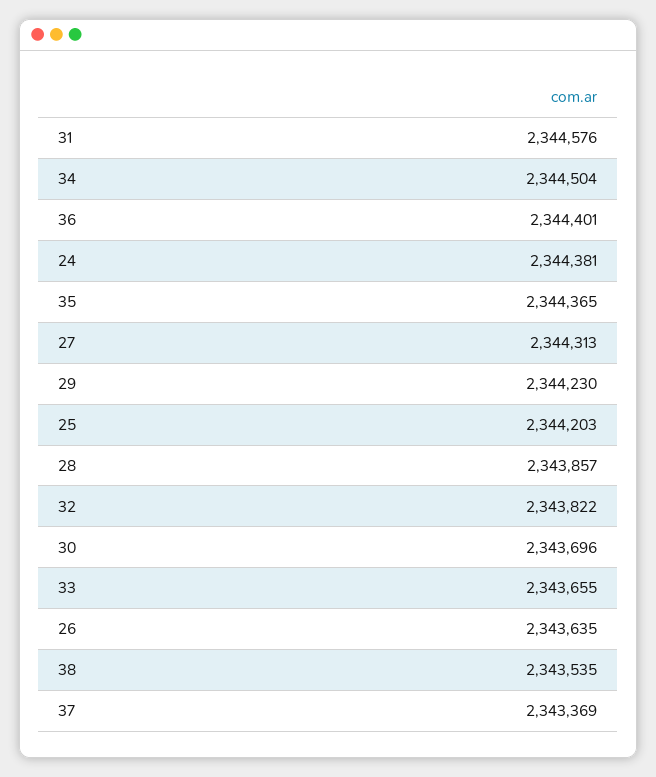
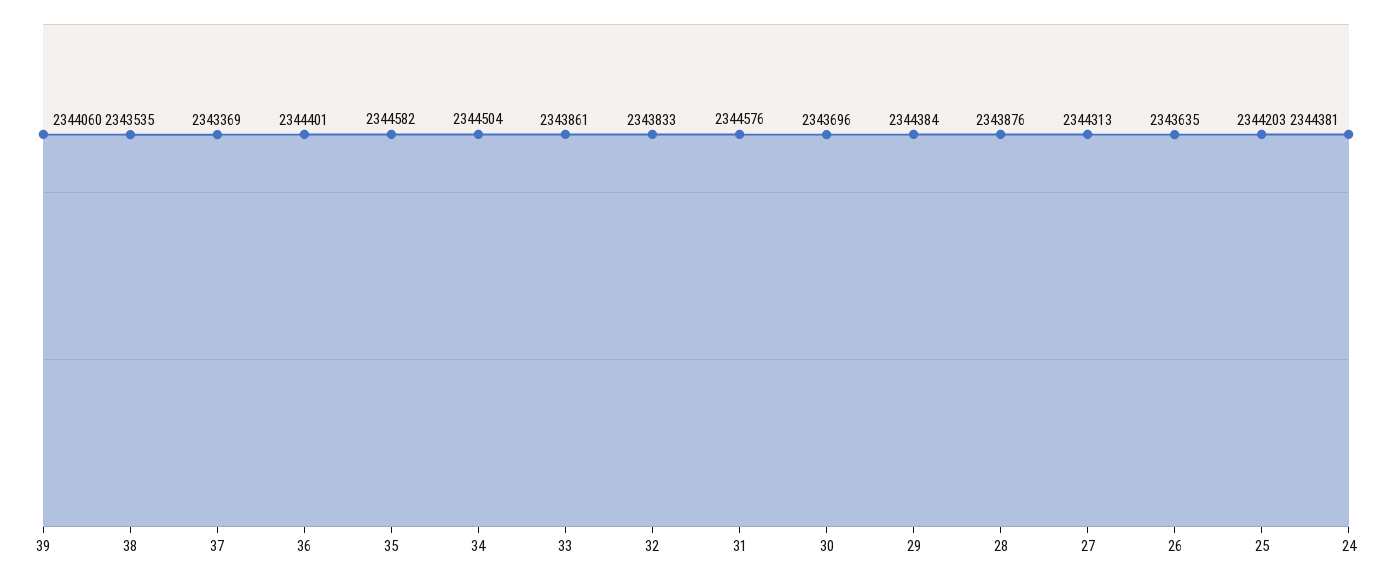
  {
    "31": 2344576,
    "34": 2344504,
    "36": 2344401,
    "24": 2344381,
-   "35": 2344365,
+   "35": 2344582,
    "27": 2344313,
-   "29": 2344230,
+   "29": 2344384,
    "25": 2344203,
-   "28": 2343857,
+   "28": 2343876,
-   "32": 2343822,
+   "32": 2343833,
    "30": 2343696,
-   "33": 2343655,
+   "33": 2343861,
    "26": 2343635,
    "38": 2343535,
-   "37": 2343369
+   "37": 2343369,
+   "39": 2344060
  }

